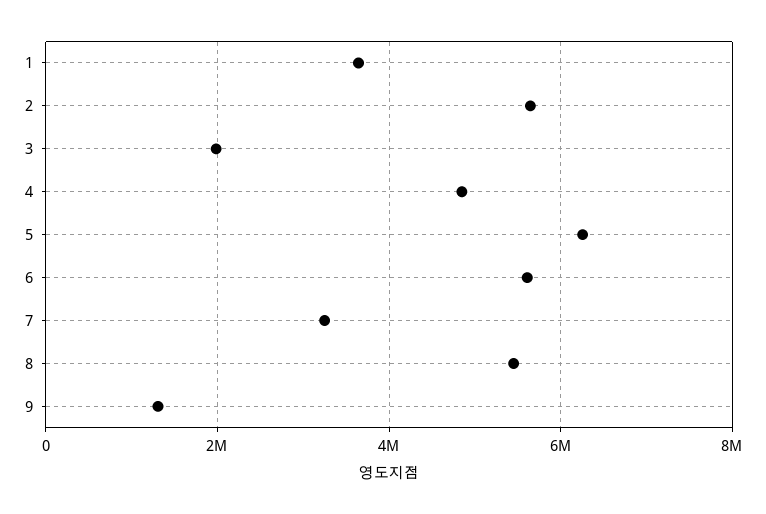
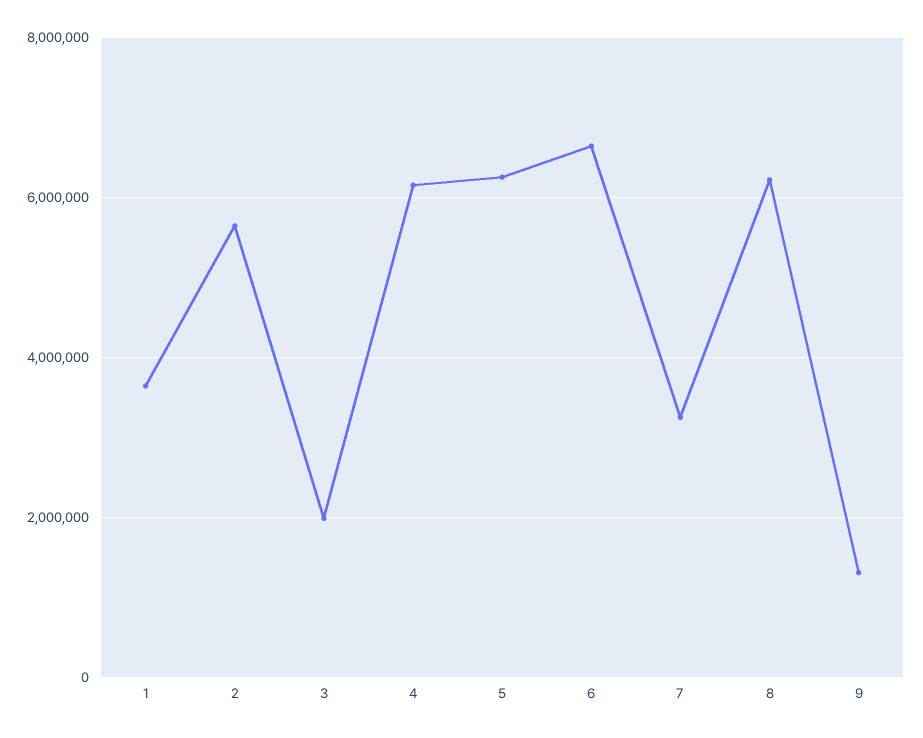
  {
    "1": 3600000,
    "2": 5600000,
    "3": 2000000,
-   "4": 4800000,
+   "4": 6200000,
    "5": 6200000,
-   "6": 5600000,
+   "6": 6600000,
    "7": 3200000,
-   "8": 5400000,
+   "8": 6200000,
    "9": 1400000
  }

